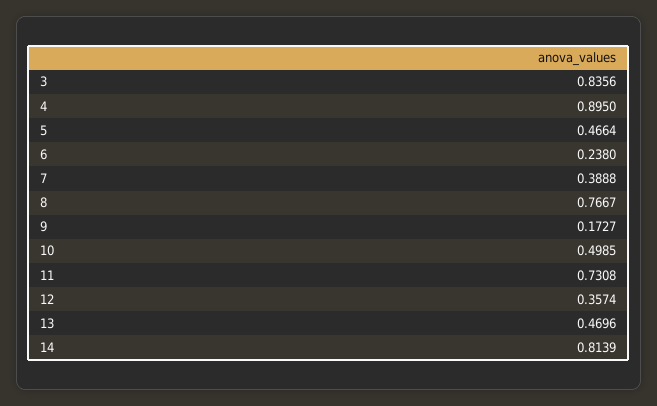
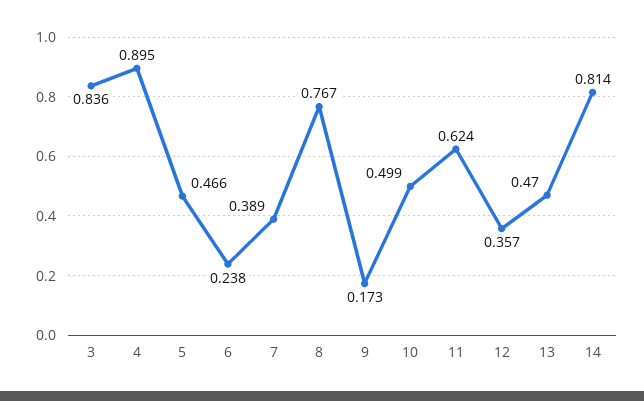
  {
    "3": 0.8356,
    "4": 0.895,
    "5": 0.4664,
    "6": 0.238,
    "7": 0.3888,
    "8": 0.7667,
    "9": 0.1727,
    "10": 0.4985,
-   "11": 0.7308,
+   "11": 0.624,
    "12": 0.3574,
    "13": 0.4696,
    "14": 0.8139
  }

